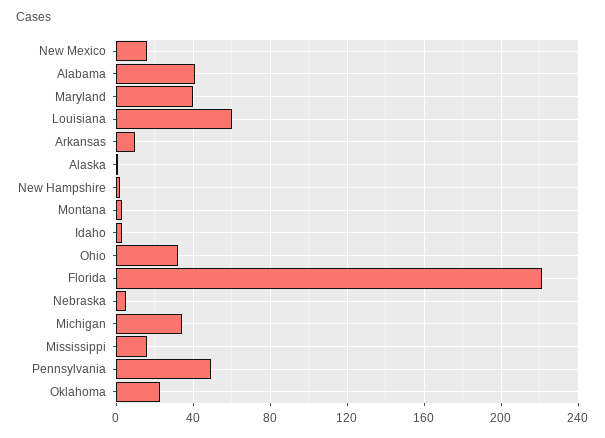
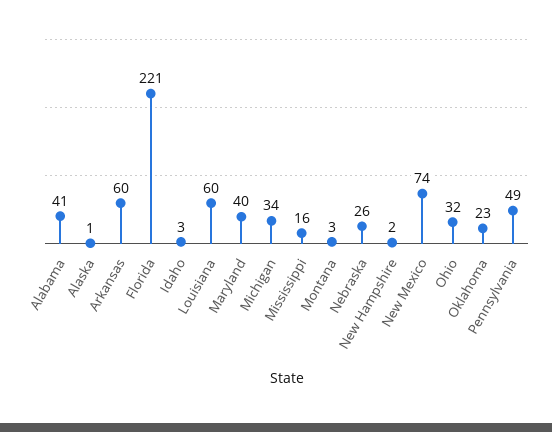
  {
-   "New Mexico": 15,
+   "New Mexico": 74,
    "Alabama": 41,
    "Maryland": 40,
    "Louisiana": 60,
-   "Arkansas": 10,
+   "Arkansas": 60,
    "Alaska": 1,
    "New Hampshire": 2,
    "Montana": 3,
    "Idaho": 3,
    "Ohio": 32,
    "Florida": 221,
-   "Nebraska": 5,
+   "Nebraska": 26,
    "Michigan": 34,
    "Mississippi": 16,
    "Pennsylvania": 49,
    "Oklahoma": 23
  }

